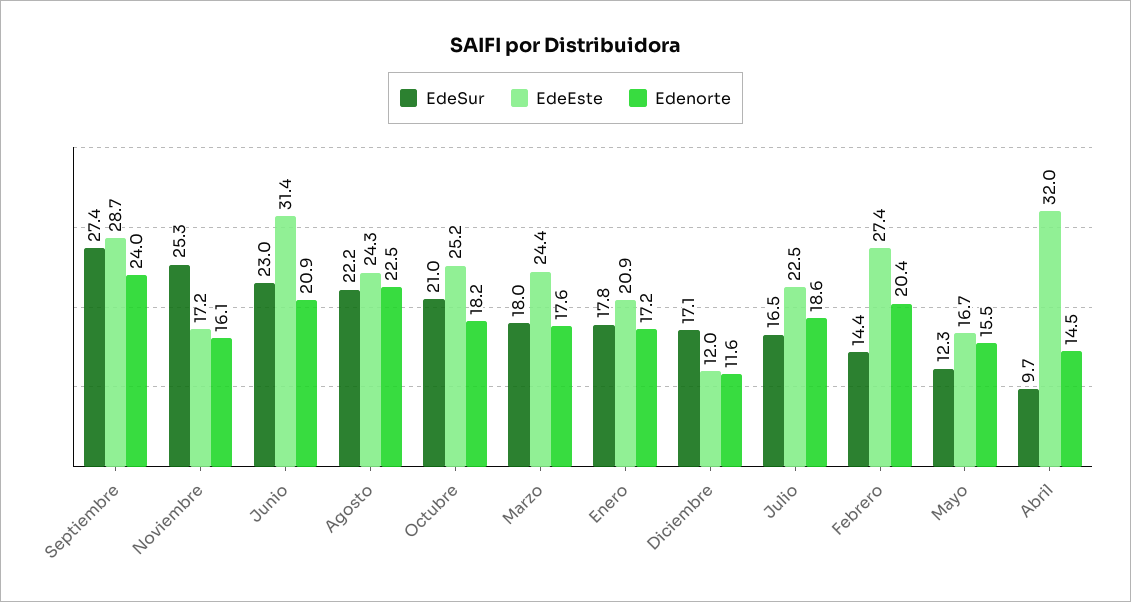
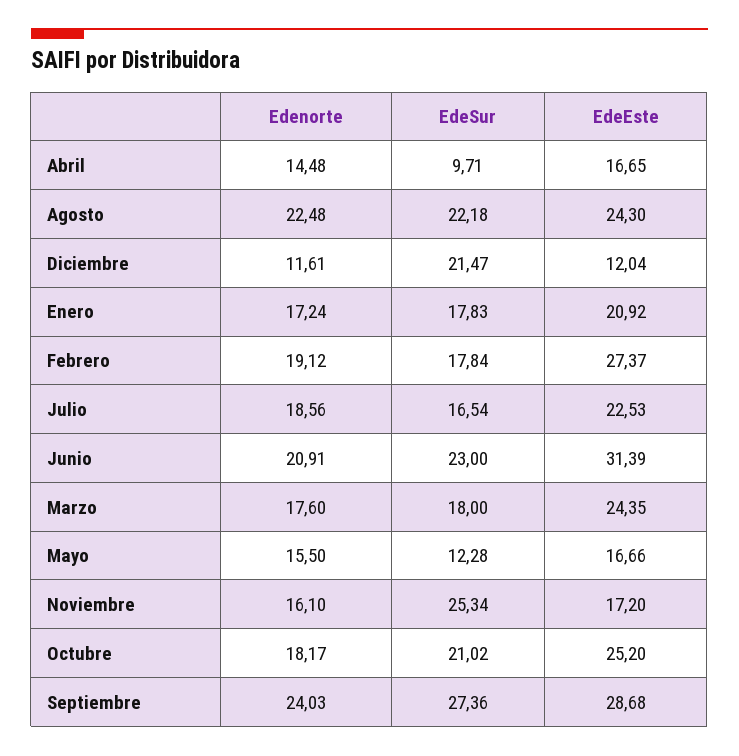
  {
    "EdeSur": {
      "Septiembre": 27.36,
      "Noviembre": 25.34,
      "Junio": 23,
      "Agosto": 22.18,
      "Octubre": 21.02,
      "Marzo": 18,
      "Enero": 17.83,
-     "Diciembre": 17.1,
+     "Diciembre": 21.47,
      "Julio": 16.54,
-     "Febrero": 14.4,
+     "Febrero": 17.84,
      "Mayo": 12.28,
      "Abril": 9.71
    },
    "EdeEste": {
      "Septiembre": 28.68,
      "Noviembre": 17.2,
      "Junio": 31.39,
      "Agosto": 24.3,
      "Octubre": 25.2,
      "Marzo": 24.35,
      "Enero": 20.92,
      "Diciembre": 12.04,
      "Julio": 22.53,
      "Febrero": 27.37,
      "Mayo": 16.66,
-     "Abril": 32
+     "Abril": 16.65
    },
    "Edenorte": {
      "Septiembre": 24.03,
      "Noviembre": 16.1,
      "Junio": 20.91,
      "Agosto": 22.48,
      "Octubre": 18.17,
      "Marzo": 17.6,
      "Enero": 17.24,
      "Diciembre": 11.61,
      "Julio": 18.56,
-     "Febrero": 20.4,
+     "Febrero": 19.12,
      "Mayo": 15.5,
      "Abril": 14.48
    }
  }

